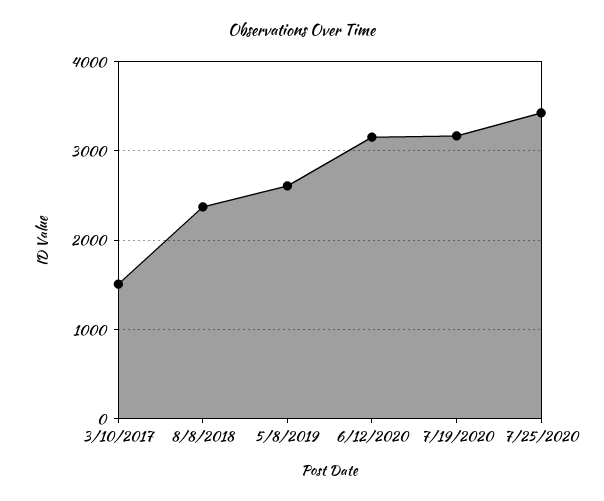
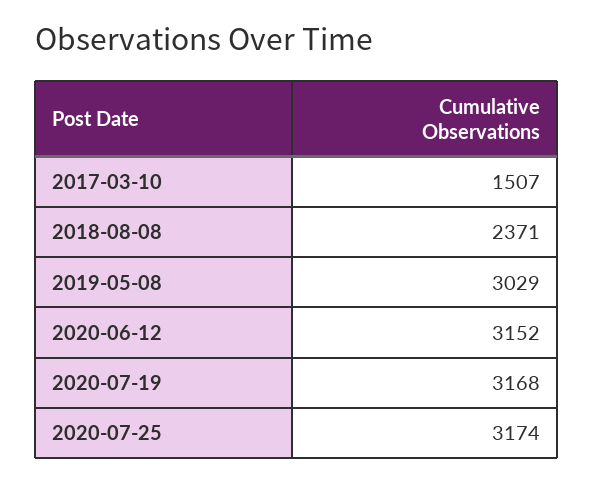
  {
    "3/10/2017": 1507,
    "8/8/2018": 2371,
-   "5/8/2019": 2600,
+   "5/8/2019": 3029,
    "6/12/2020": 3152,
    "7/19/2020": 3168,
-   "7/25/2020": 3400
+   "7/25/2020": 3174
  }

